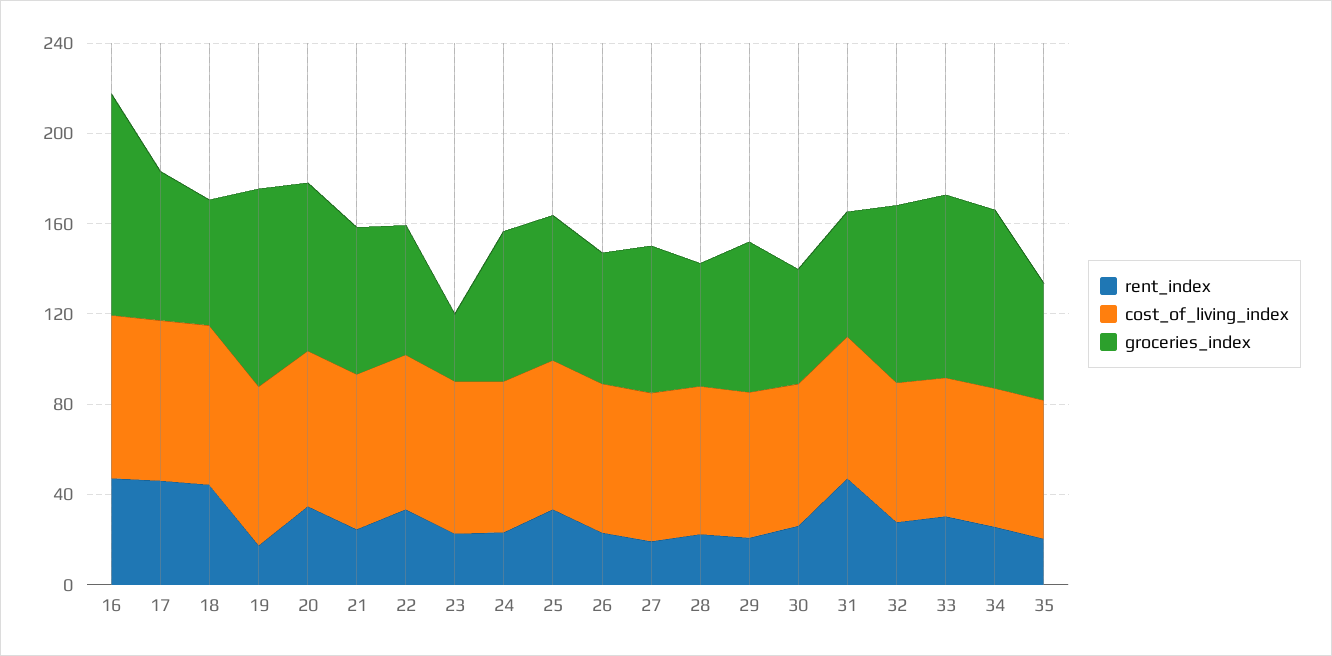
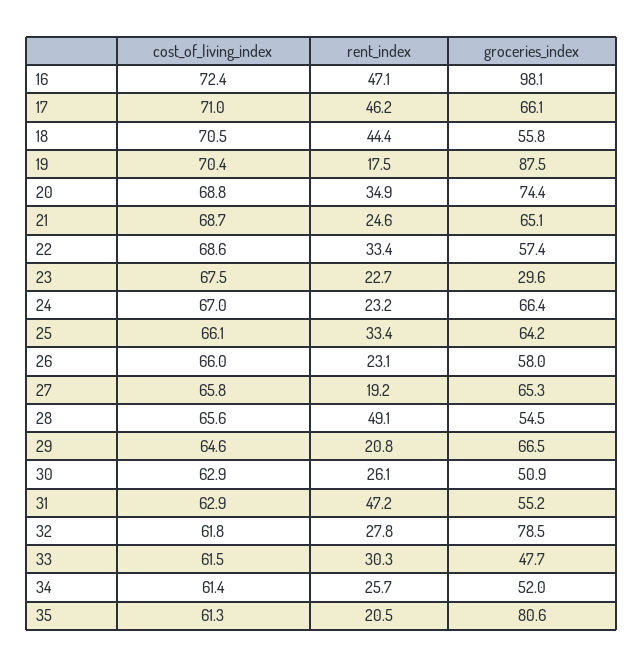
  {
    "rent_index": {
      "16": 47.1,
      "17": 46.2,
      "18": 44.4,
      "19": 17.5,
      "20": 34.9,
      "21": 24.6,
      "22": 33.4,
      "23": 22.7,
      "24": 23.2,
      "25": 33.4,
      "26": 23.1,
      "27": 19.2,
-     "28": 20,
+     "28": 49.1,
      "29": 20.8,
      "30": 26.1,
      "31": 47.2,
      "32": 27.8,
      "33": 30.3,
      "34": 25.7,
      "35": 20.5
    },
    "cost_of_living_index": {
      "16": 72.4,
      "17": 71,
      "18": 70.5,
      "19": 70.4,
      "20": 68.8,
      "21": 68.7,
      "22": 68.6,
      "23": 67.5,
      "24": 67,
      "25": 66.1,
      "26": 66,
      "27": 65.8,
      "28": 65.6,
      "29": 64.6,
      "30": 62.9,
      "31": 62.9,
      "32": 61.8,
      "33": 61.5,
      "34": 61.4,
      "35": 61.3
    },
    "groceries_index": {
      "16": 98.1,
      "17": 66.1,
      "18": 55.8,
      "19": 87.5,
      "20": 74.4,
      "21": 65.1,
      "22": 57.4,
      "23": 29.6,
      "24": 66.4,
      "25": 64.2,
      "26": 58,
      "27": 65.3,
      "28": 54.5,
      "29": 66.5,
      "30": 50.9,
      "31": 55.2,
      "32": 78.5,
-     "33": 80,
+     "33": 47.7,
-     "34": 80,
+     "34": 52,
-     "35": 50
+     "35": 80.6
    }
  }

